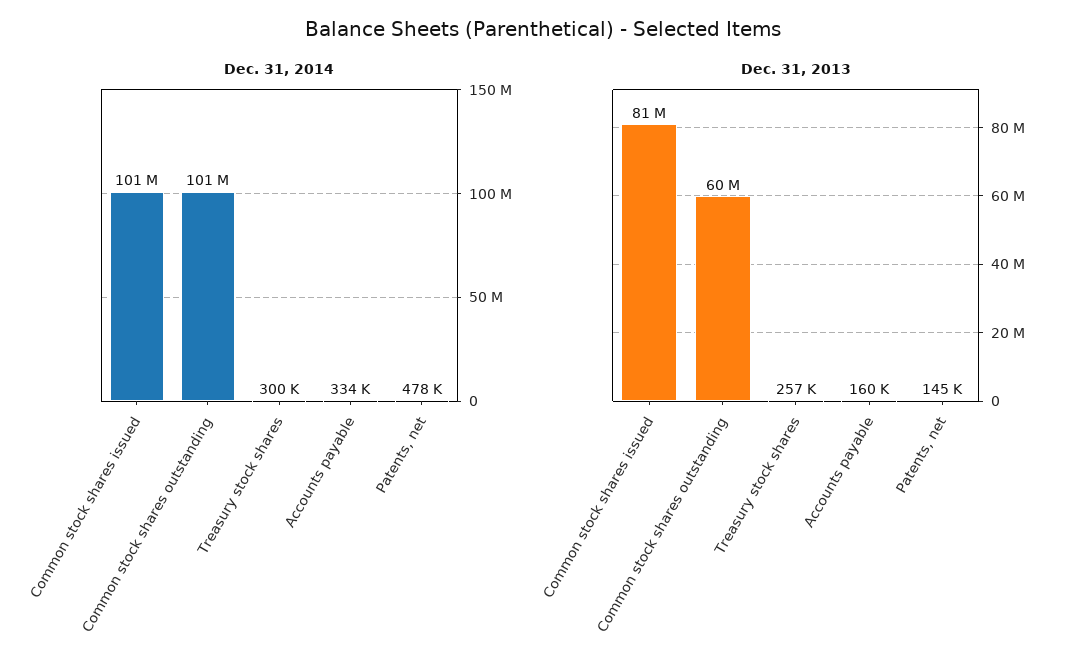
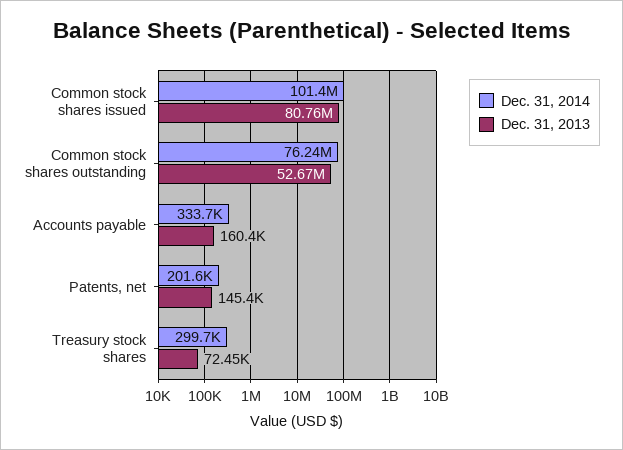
  {
    "Dec. 31, 2014": {
      "Common stock shares issued": 101400000,
-     "Common stock shares outstanding": 101000000,
+     "Common stock shares outstanding": 76240000,
      "Treasury stock shares": 299700,
      "Accounts payable": 333700,
-     "Patents, net": 478000
+     "Patents, net": 201600
    },
    "Dec. 31, 2013": {
      "Common stock shares issued": 80760000,
-     "Common stock shares outstanding": 60000000,
+     "Common stock shares outstanding": 52670000,
-     "Treasury stock shares": 257000,
+     "Treasury stock shares": 72450,
      "Accounts payable": 160400,
      "Patents, net": 145400
    }
  }

